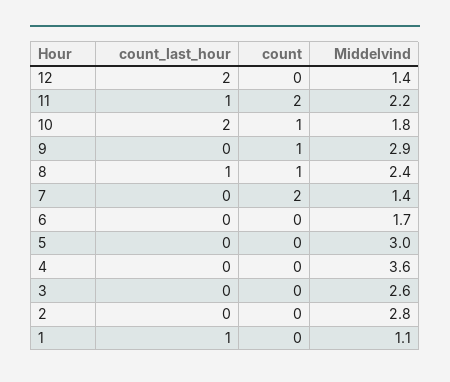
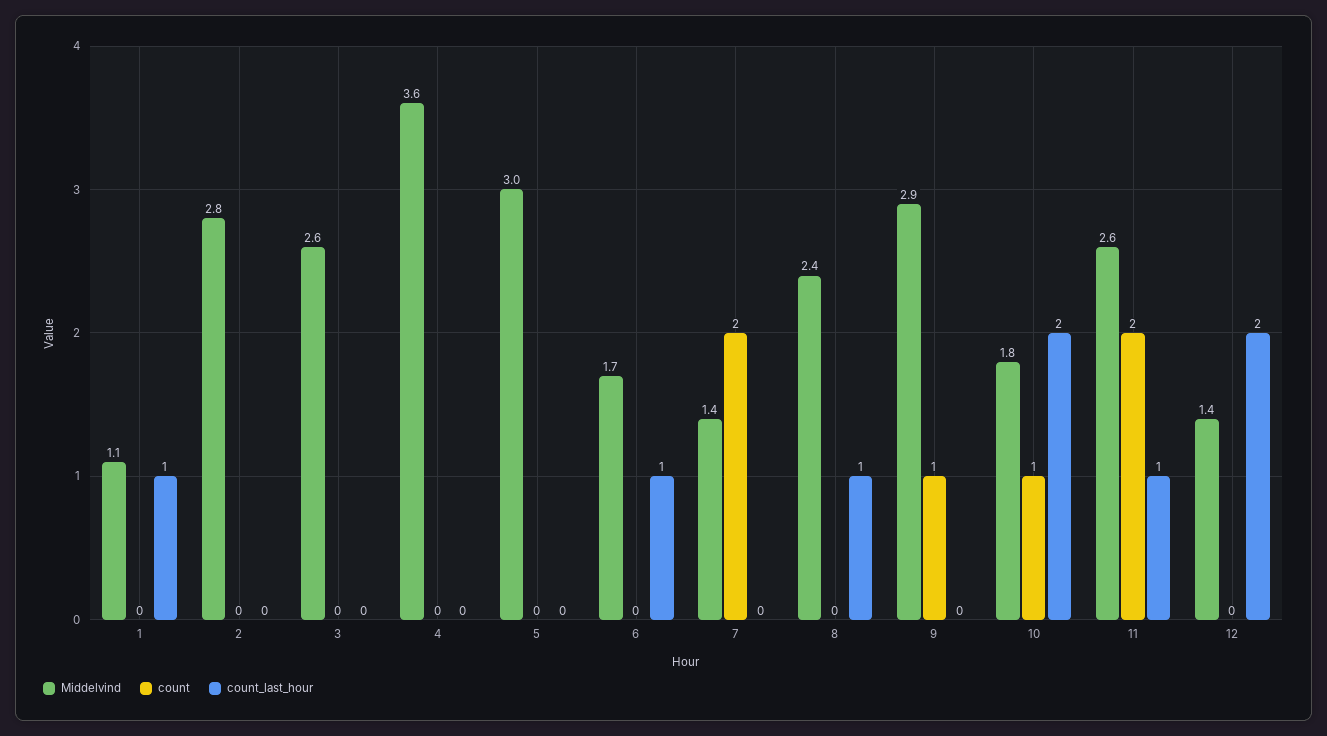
  {
    "count_last_hour": {
      "12": 2,
      "11": 1,
      "10": 2,
      "9": 0,
      "8": 1,
      "7": 0,
-     "6": 0,
+     "6": 1,
      "5": 0,
      "4": 0,
      "3": 0,
      "2": 0,
      "1": 1
    },
    "count": {
      "12": 0,
      "11": 2,
      "10": 1,
      "9": 1,
-     "8": 1,
+     "8": 0,
      "7": 2,
      "6": 0,
      "5": 0,
      "4": 0,
      "3": 0,
      "2": 0,
      "1": 0
    },
    "Middelvind": {
      "12": 1.4,
-     "11": 2.2,
+     "11": 2.6,
      "10": 1.8,
      "9": 2.9,
      "8": 2.4,
      "7": 1.4,
      "6": 1.7,
      "5": 3,
      "4": 3.6,
      "3": 2.6,
      "2": 2.8,
      "1": 1.1
    }
  }

